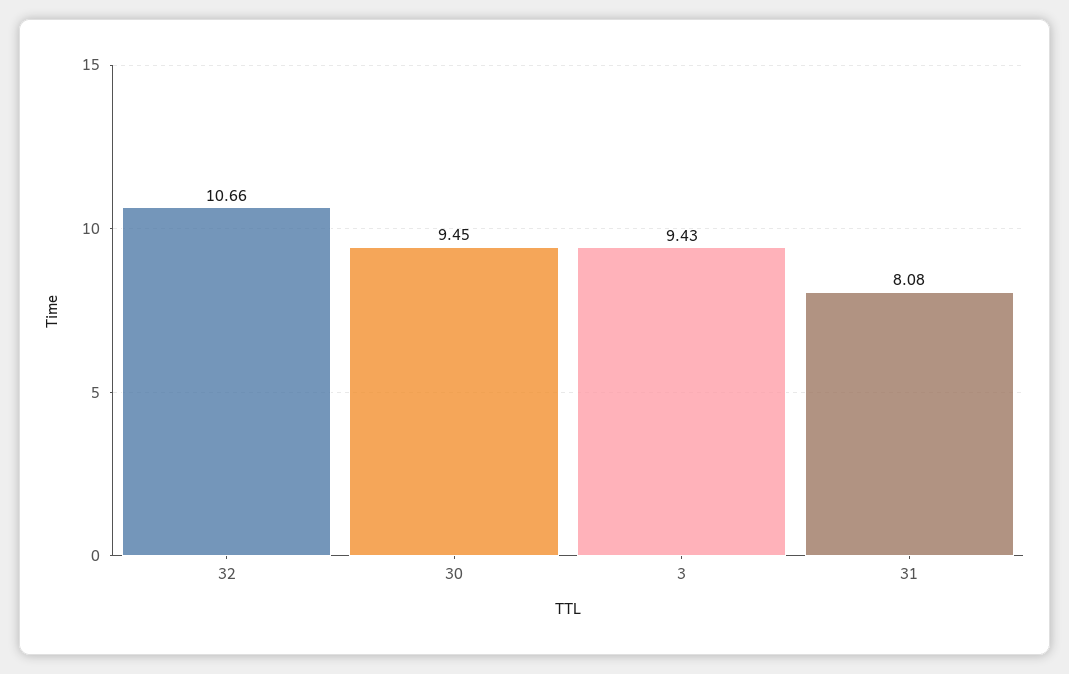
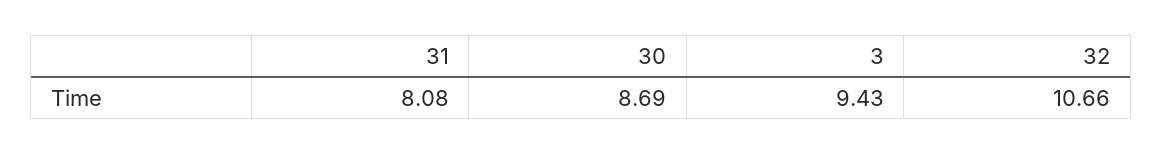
  {
    "32": 10.66,
-   "30": 9.45,
+   "30": 8.69,
    "3": 9.43,
    "31": 8.08
  }

